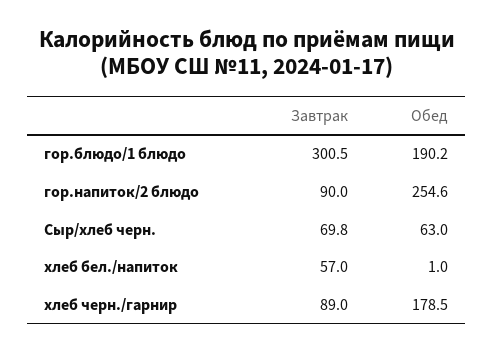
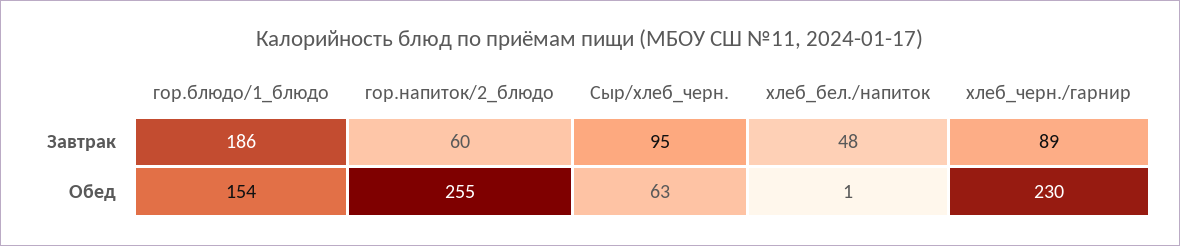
  {
    "Завтрак": {
-     "гор.блюдо/1 блюдо": 300.5,
+     "гор.блюдо/1 блюдо": 186,
-     "гор.напиток/2 блюдо": 90,
+     "гор.напиток/2 блюдо": 60,
-     "Сыр/хлеб черн.": 69.8,
+     "Сыр/хлеб черн.": 95,
-     "хлеб бел./напиток": 57,
+     "хлеб бел./напиток": 48,
      "хлеб черн./гарнир": 89
    },
    "Обед": {
-     "гор.блюдо/1 блюдо": 190.2,
+     "гор.блюдо/1 блюдо": 154,
      "гор.напиток/2 блюдо": 254.6,
      "Сыр/хлеб черн.": 63,
      "хлеб бел./напиток": 1,
-     "хлеб черн./гарнир": 178.5
+     "хлеб черн./гарнир": 230
    }
  }

